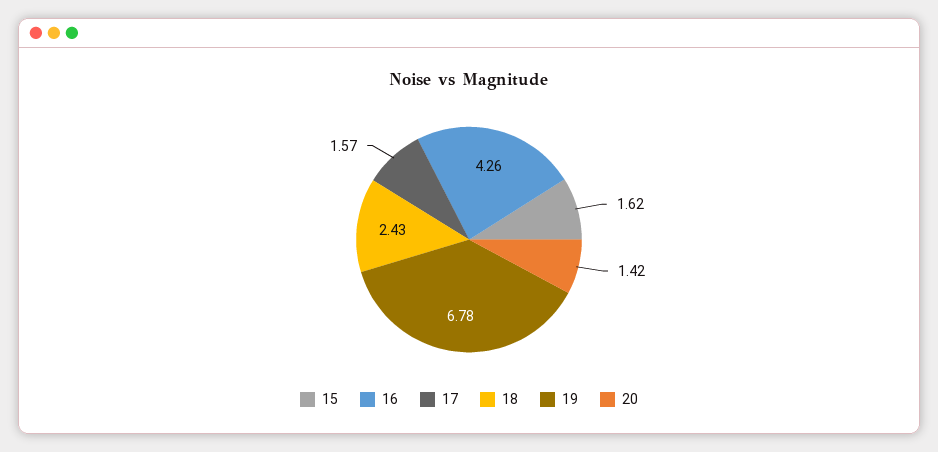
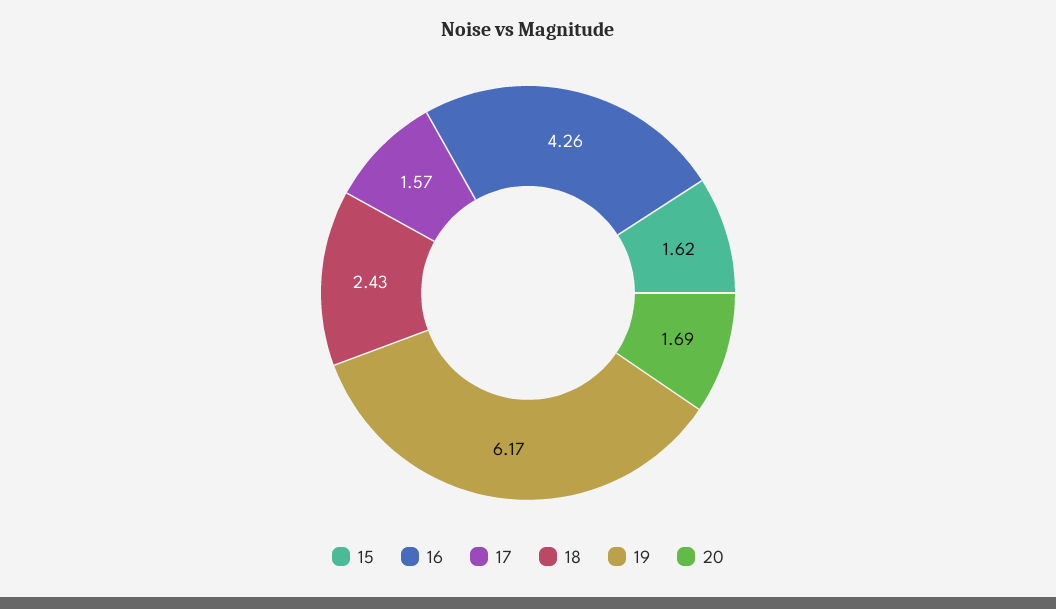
  {
    "15": 1.62,
    "16": 4.26,
    "17": 1.57,
    "18": 2.43,
-   "19": 6.78,
+   "19": 6.17,
-   "20": 1.42
+   "20": 1.69
  }

